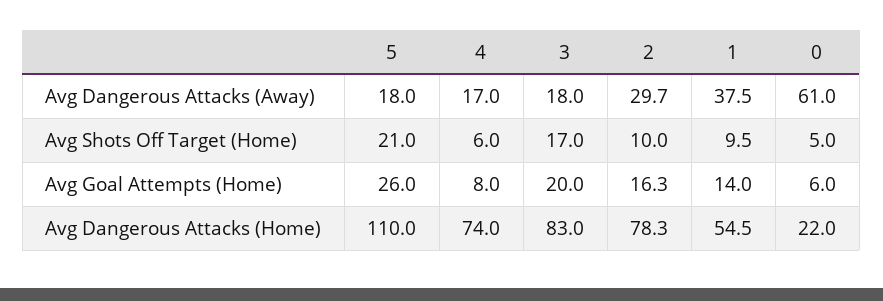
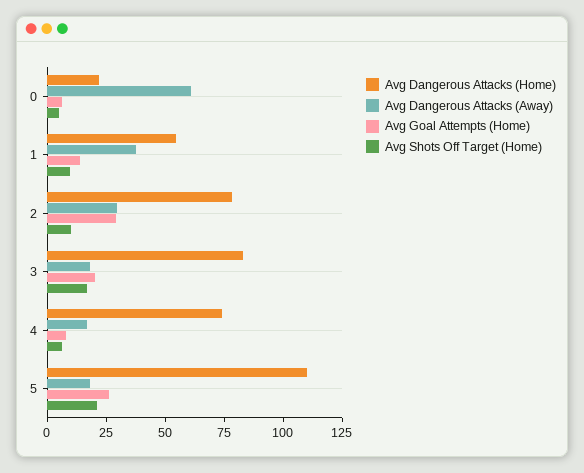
  {
    "Avg Dangerous Attacks (Away)": {
      "5": 18,
      "4": 17,
      "3": 18,
      "2": 29.7,
      "1": 37.5,
      "0": 61
    },
    "Avg Shots Off Target (Home)": {
      "5": 21,
      "4": 6,
      "3": 17,
      "2": 10,
      "1": 9.5,
      "0": 5
    },
    "Avg Goal Attempts (Home)": {
      "5": 26,
      "4": 8,
      "3": 20,
-     "2": 16.3,
+     "2": 30,
      "1": 14,
      "0": 6
    },
    "Avg Dangerous Attacks (Home)": {
      "5": 110,
      "4": 74,
      "3": 83,
      "2": 78.3,
      "1": 54.5,
      "0": 22
    }
  }

